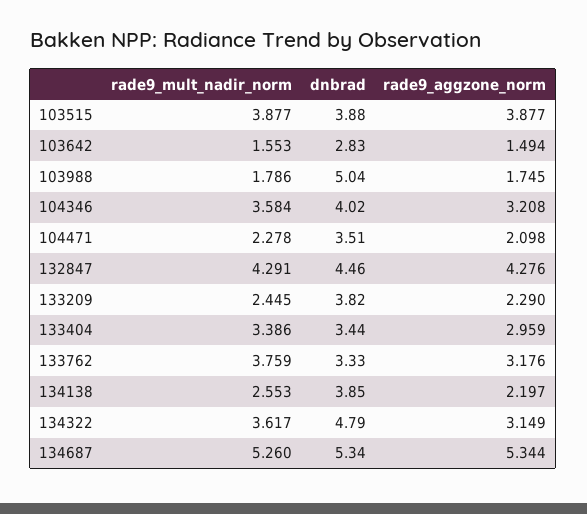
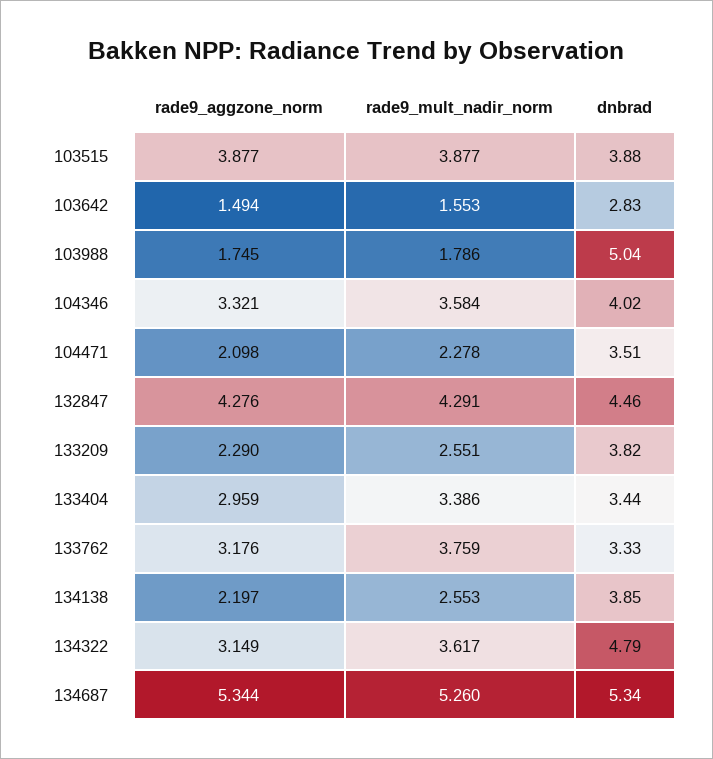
  {
    "rade9_mult_nadir_norm": {
      "103515": 3.877,
      "103642": 1.553,
      "103988": 1.786,
      "104346": 3.584,
      "104471": 2.278,
      "132847": 4.291,
-     "133209": 2.445,
+     "133209": 2.551,
      "133404": 3.386,
      "133762": 3.759,
      "134138": 2.553,
      "134322": 3.617,
      "134687": 5.26
    },
    "dnbrad": {
      "103515": 3.88,
      "103642": 2.83,
      "103988": 5.04,
      "104346": 4.02,
      "104471": 3.51,
      "132847": 4.46,
      "133209": 3.82,
      "133404": 3.44,
      "133762": 3.33,
      "134138": 3.85,
      "134322": 4.79,
      "134687": 5.34
    },
    "rade9_aggzone_norm": {
      "103515": 3.877,
      "103642": 1.494,
      "103988": 1.745,
-     "104346": 3.208,
+     "104346": 3.321,
      "104471": 2.098,
      "132847": 4.276,
      "133209": 2.29,
      "133404": 2.959,
      "133762": 3.176,
      "134138": 2.197,
      "134322": 3.149,
      "134687": 5.344
    }
  }

